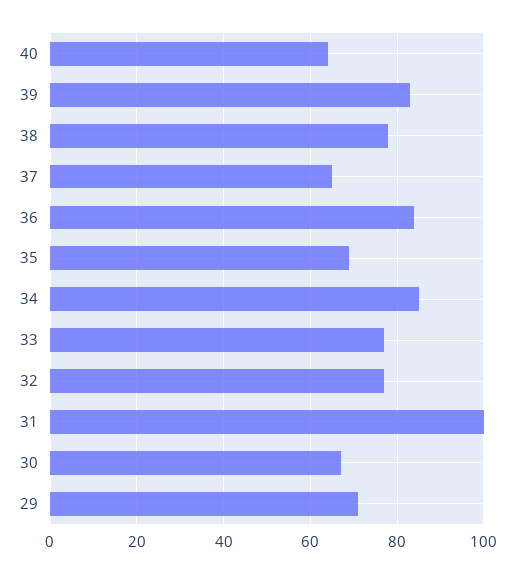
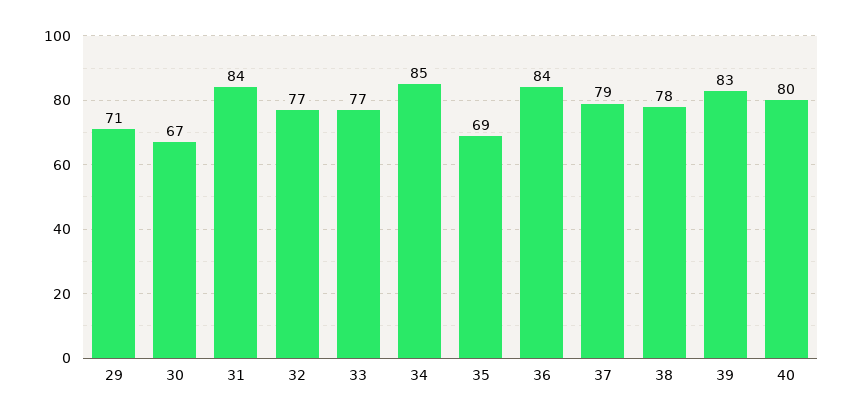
  {
-   "40": 65,
+   "40": 80,
    "39": 83,
    "38": 78,
-   "37": 65,
+   "37": 79,
    "36": 84,
    "35": 69,
    "34": 85,
    "33": 77,
    "32": 77,
-   "31": 100,
+   "31": 84,
    "30": 67,
    "29": 71
  }

